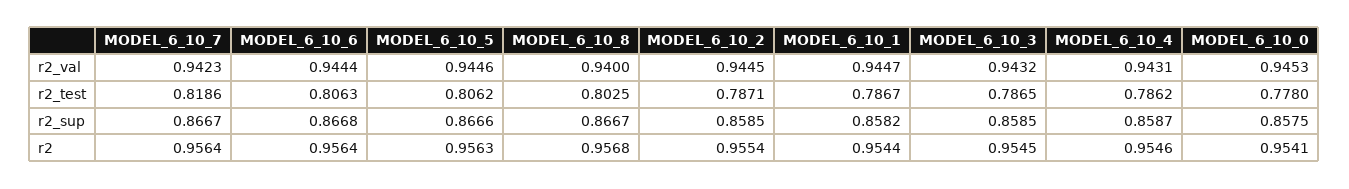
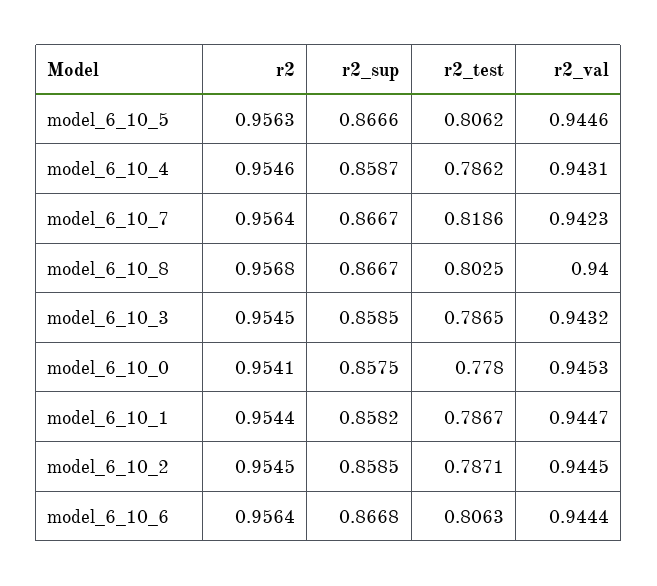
  {
    "MODEL_6_10_7": {
      "r2_val": 0.9423,
      "r2_test": 0.8186,
      "r2_sup": 0.8667,
      "r2": 0.9564
    },
    "MODEL_6_10_6": {
      "r2_val": 0.9444,
      "r2_test": 0.8063,
      "r2_sup": 0.8668,
      "r2": 0.9564
    },
    "MODEL_6_10_5": {
      "r2_val": 0.9446,
      "r2_test": 0.8062,
      "r2_sup": 0.8666,
      "r2": 0.9563
    },
    "MODEL_6_10_8": {
      "r2_val": 0.94,
      "r2_test": 0.8025,
      "r2_sup": 0.8667,
      "r2": 0.9568
    },
    "MODEL_6_10_2": {
      "r2_val": 0.9445,
      "r2_test": 0.7871,
      "r2_sup": 0.8585,
-     "r2": 0.9554
+     "r2": 0.9545
    },
    "MODEL_6_10_1": {
      "r2_val": 0.9447,
      "r2_test": 0.7867,
      "r2_sup": 0.8582,
      "r2": 0.9544
    },
    "MODEL_6_10_3": {
      "r2_val": 0.9432,
      "r2_test": 0.7865,
      "r2_sup": 0.8585,
      "r2": 0.9545
    },
    "MODEL_6_10_4": {
      "r2_val": 0.9431,
      "r2_test": 0.7862,
      "r2_sup": 0.8587,
      "r2": 0.9546
    },
    "MODEL_6_10_0": {
      "r2_val": 0.9453,
      "r2_test": 0.778,
      "r2_sup": 0.8575,
      "r2": 0.9541
    }
  }

